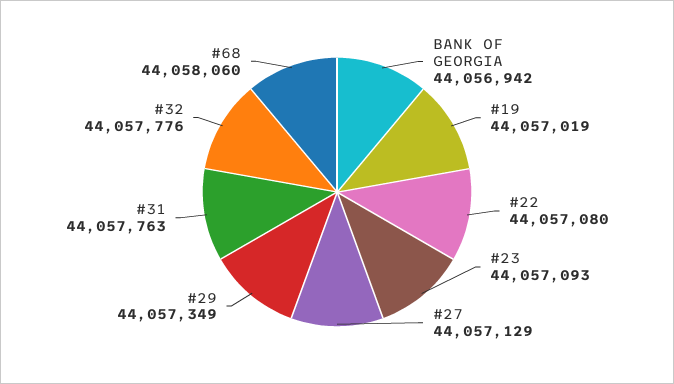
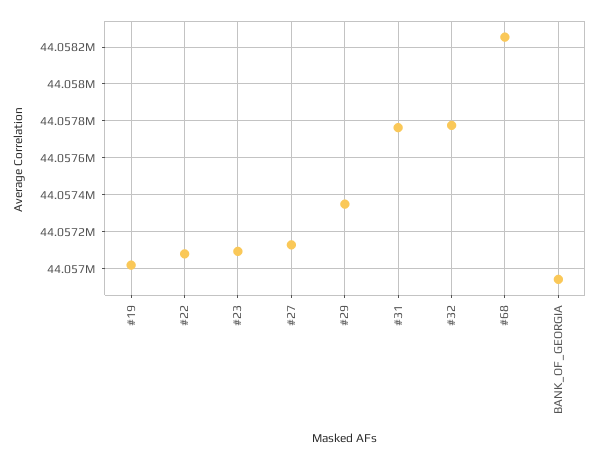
  {
    "BANK OF GEORGIA": 44056942,
    "#19": 44057019,
    "#22": 44057080,
    "#23": 44057093,
    "#27": 44057129,
    "#29": 44057349,
    "#31": 44057763,
    "#32": 44057776,
-   "#68": 44058060
+   "#68": 44058250
  }

